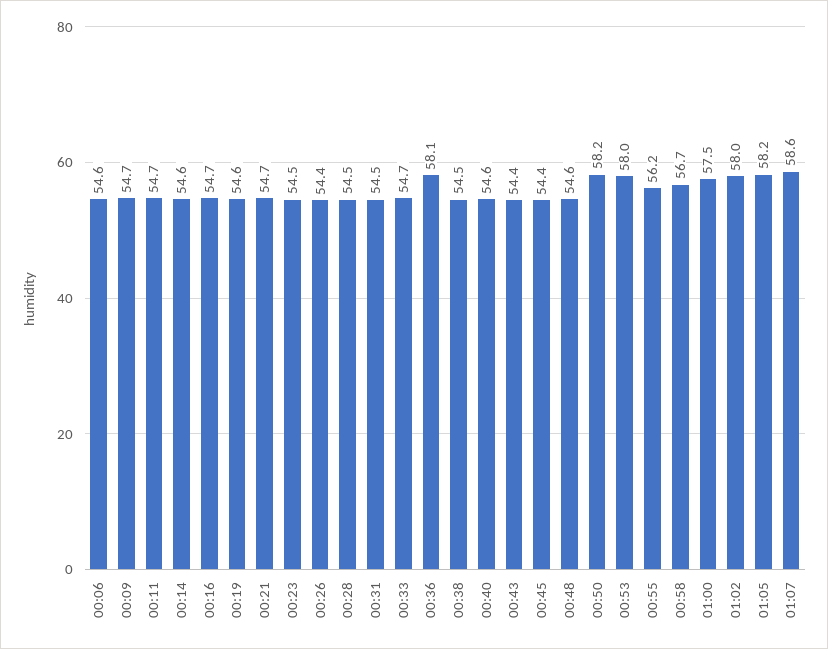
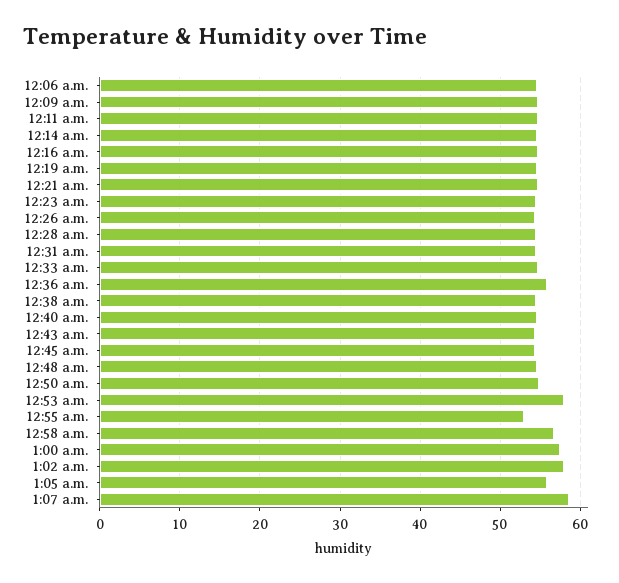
  {
    "00:06": 54.6,
    "00:09": 54.7,
    "00:11": 54.7,
    "00:14": 54.6,
    "00:16": 54.7,
    "00:19": 54.6,
    "00:21": 54.7,
    "00:23": 54.5,
    "00:26": 54.4,
    "00:28": 54.5,
    "00:31": 54.5,
    "00:33": 54.7,
-   "00:36": 58.1,
+   "00:36": 56,
    "00:38": 54.5,
    "00:40": 54.6,
    "00:43": 54.4,
    "00:45": 54.4,
    "00:48": 54.6,
-   "00:50": 58.2,
+   "00:50": 55,
    "00:53": 58,
-   "00:55": 56.2,
+   "00:55": 53,
    "00:58": 56.7,
    "01:00": 57.5,
    "01:02": 58,
-   "01:05": 58.2,
+   "01:05": 56,
    "01:07": 58.6
  }

